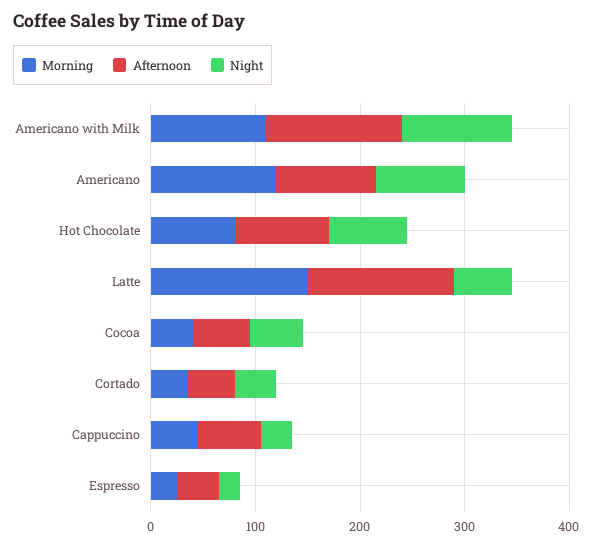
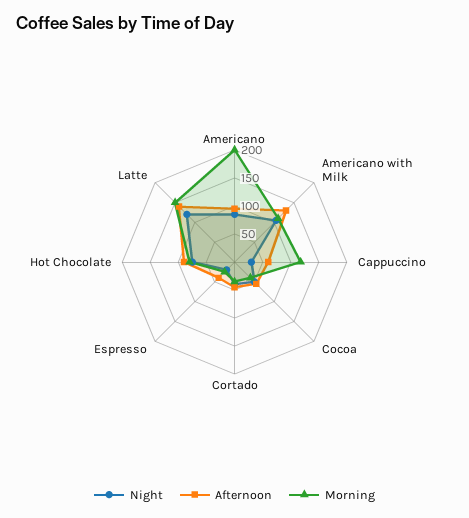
  {
    "Morning": {
      "Americano with Milk": 120,
-     "Americano": 120,
+     "Americano": 200,
      "Hot Chocolate": 80,
      "Latte": 160,
      "Cocoa": 40,
      "Cortado": 40,
-     "Cappuccino": 40,
+     "Cappuccino": 125,
      "Espresso": 20
    },
    "Afternoon": {
      "Americano with Milk": 140,
      "Americano": 100,
      "Hot Chocolate": 100,
      "Latte": 140,
      "Cocoa": 60,
      "Cortado": 40,
      "Cappuccino": 60,
      "Espresso": 40
    },
    "Night": {
      "Americano with Milk": 100,
      "Americano": 80,
      "Hot Chocolate": 80,
-     "Latte": 60,
+     "Latte": 125,
      "Cocoa": 60,
      "Cortado": 40,
      "Cappuccino": 40,
      "Espresso": 20
    }
  }

